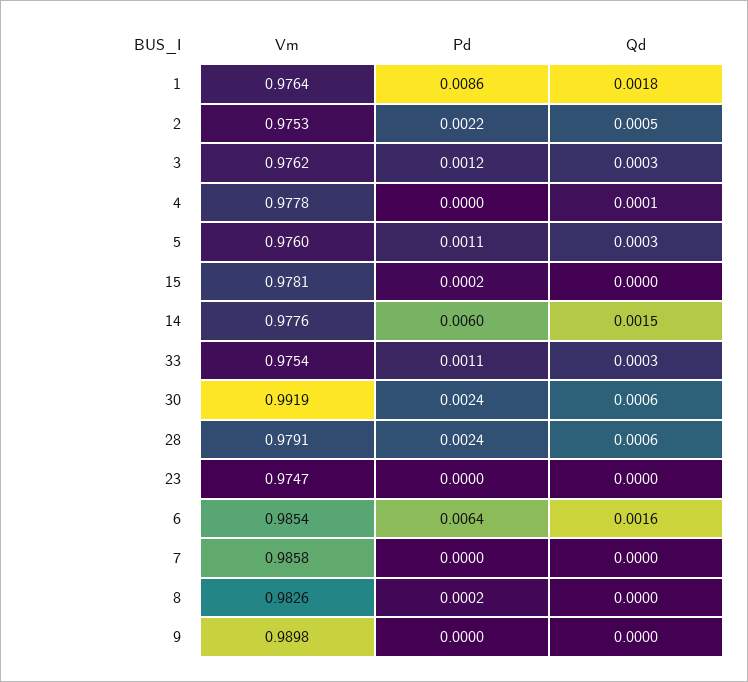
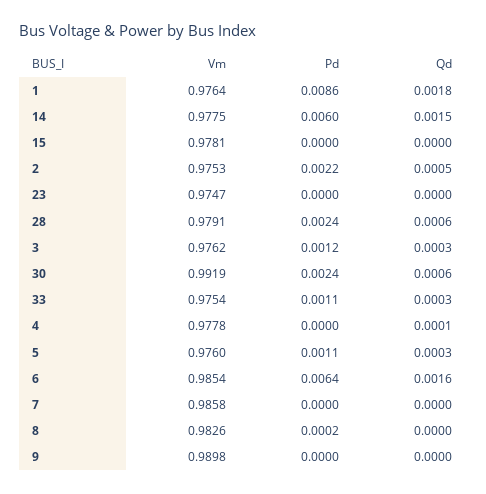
  {
    "Vm": {
      "1": 0.9764,
      "2": 0.9753,
      "3": 0.9762,
      "4": 0.9778,
      "5": 0.976,
      "15": 0.9781,
-     "14": 0.9776,
+     "14": 0.9775,
      "33": 0.9754,
      "30": 0.9919,
      "28": 0.9791,
      "23": 0.9747,
      "6": 0.9854,
      "7": 0.9858,
      "8": 0.9826,
      "9": 0.9898
    },
    "Pd": {
      "1": 0.0086,
      "2": 0.0022,
      "3": 0.0012,
      "4": 0,
      "5": 0.0011,
-     "15": 0.0002,
+     "15": 0,
      "14": 0.006,
      "33": 0.0011,
      "30": 0.0024,
      "28": 0.0024,
      "23": 0,
      "6": 0.0064,
      "7": 0,
      "8": 0.0002,
      "9": 0
    },
    "Qd": {
      "1": 0.0018,
      "2": 0.0005,
      "3": 0.0003,
      "4": 0.0001,
      "5": 0.0003,
      "15": 0,
      "14": 0.0015,
      "33": 0.0003,
      "30": 0.0006,
      "28": 0.0006,
      "23": 0,
      "6": 0.0016,
      "7": 0,
      "8": 0,
      "9": 0
    }
  }

